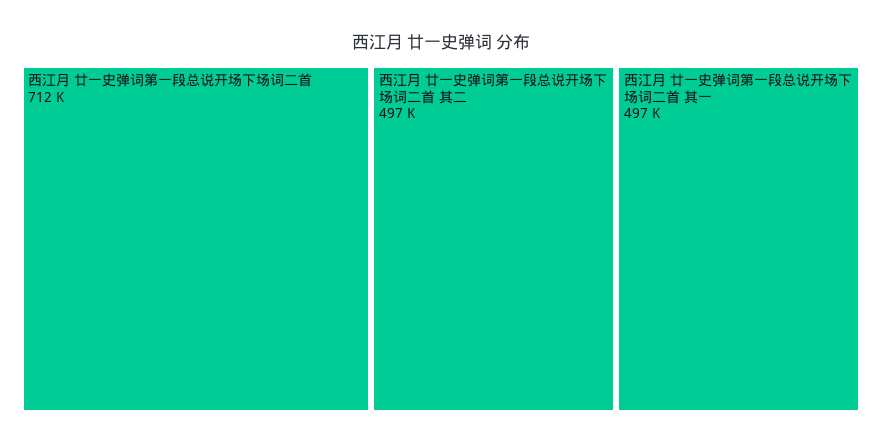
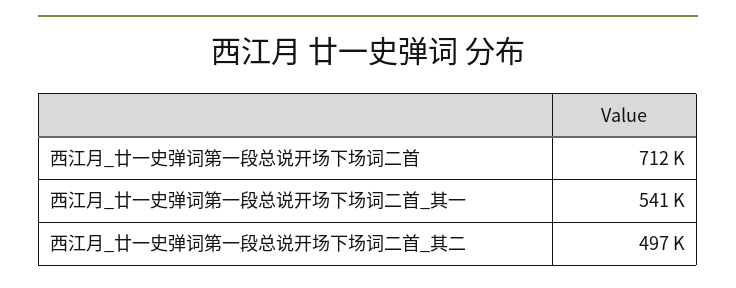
  {
    "西江月 廿一史弹词第一段总说开场下场词二首": 712000,
    "西江月 廿一史弹词第一段总说开场下场词二首 其二": 497000,
-   "西江月 廿一史弹词第一段总说开场下场词二首 其一": 497000
+   "西江月 廿一史弹词第一段总说开场下场词二首 其一": 541000
  }

